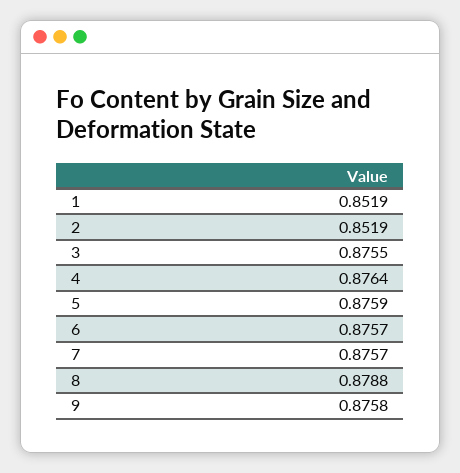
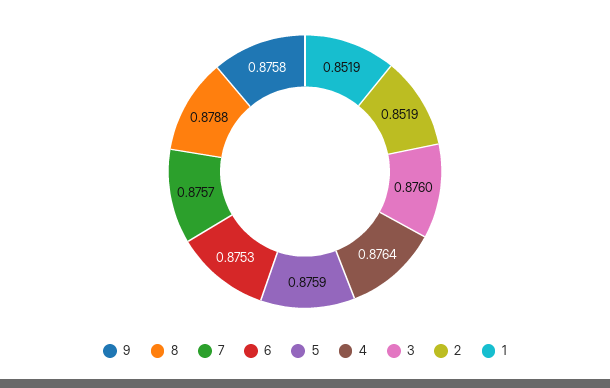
  {
    "1": 0.8519,
    "2": 0.8519,
-   "3": 0.8755,
+   "3": 0.876,
    "4": 0.8764,
    "5": 0.8759,
-   "6": 0.8757,
+   "6": 0.8753,
    "7": 0.8757,
    "8": 0.8788,
    "9": 0.8758
  }

